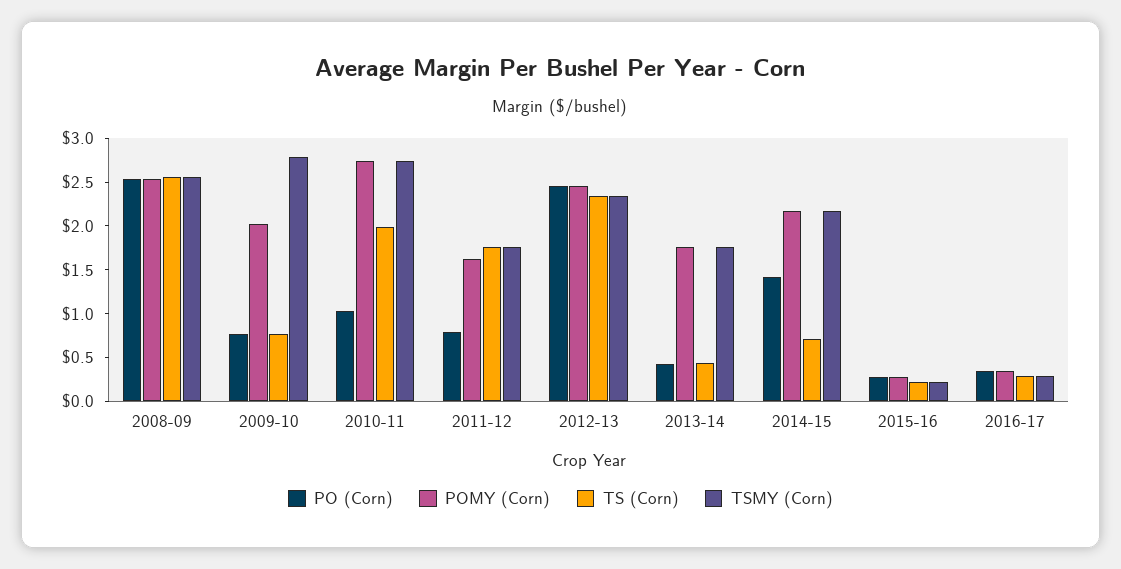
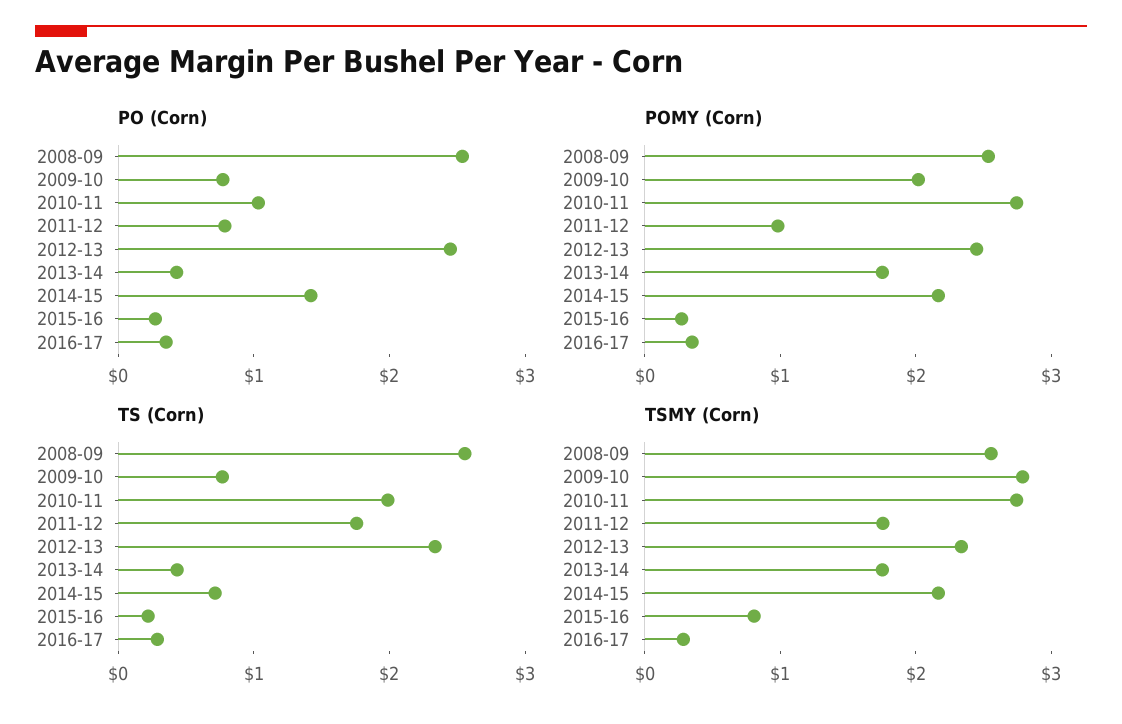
  {
    "PO (Corn)": {
      "2008-09": 2.5,
      "2009-10": 0.8,
      "2010-11": 1,
      "2011-12": 0.8,
      "2012-13": 2.5,
      "2013-14": 0.4,
      "2014-15": 1.4,
      "2015-16": 0.3,
      "2016-17": 0.4
    },
    "POMY (Corn)": {
      "2008-09": 2.5,
      "2009-10": 2,
      "2010-11": 2.7,
-     "2011-12": 1.6,
+     "2011-12": 1,
      "2012-13": 2.5,
      "2013-14": 1.8,
      "2014-15": 2.2,
      "2015-16": 0.3,
      "2016-17": 0.4
    },
    "TS (Corn)": {
      "2008-09": 2.6,
      "2009-10": 0.8,
      "2010-11": 2,
      "2011-12": 1.8,
      "2012-13": 2.3,
      "2013-14": 0.4,
      "2014-15": 0.7,
      "2015-16": 0.2,
      "2016-17": 0.3
    },
    "TSMY (Corn)": {
      "2008-09": 2.6,
      "2009-10": 2.8,
      "2010-11": 2.7,
      "2011-12": 1.8,
      "2012-13": 2.3,
      "2013-14": 1.8,
      "2014-15": 2.2,
-     "2015-16": 0.2,
+     "2015-16": 0.8,
      "2016-17": 0.3
    }
  }

